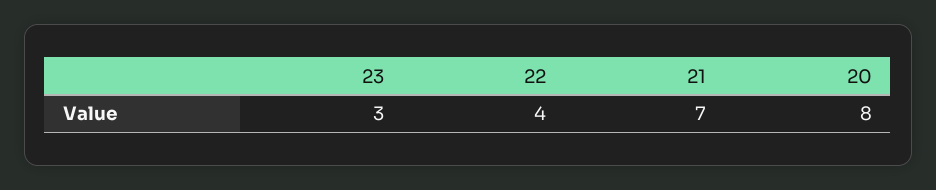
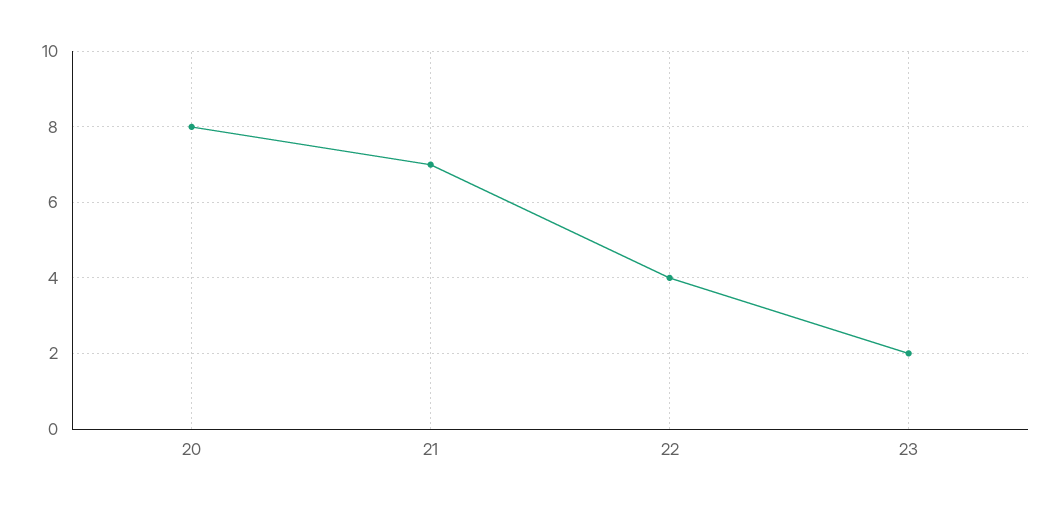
  {
-   "23": 3,
+   "23": 2,
    "22": 4,
    "21": 7,
    "20": 8
  }

